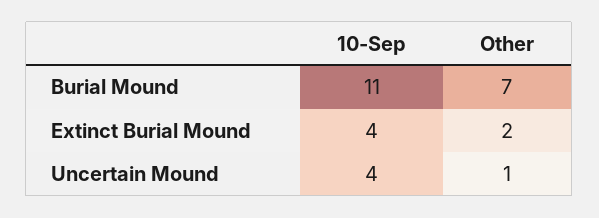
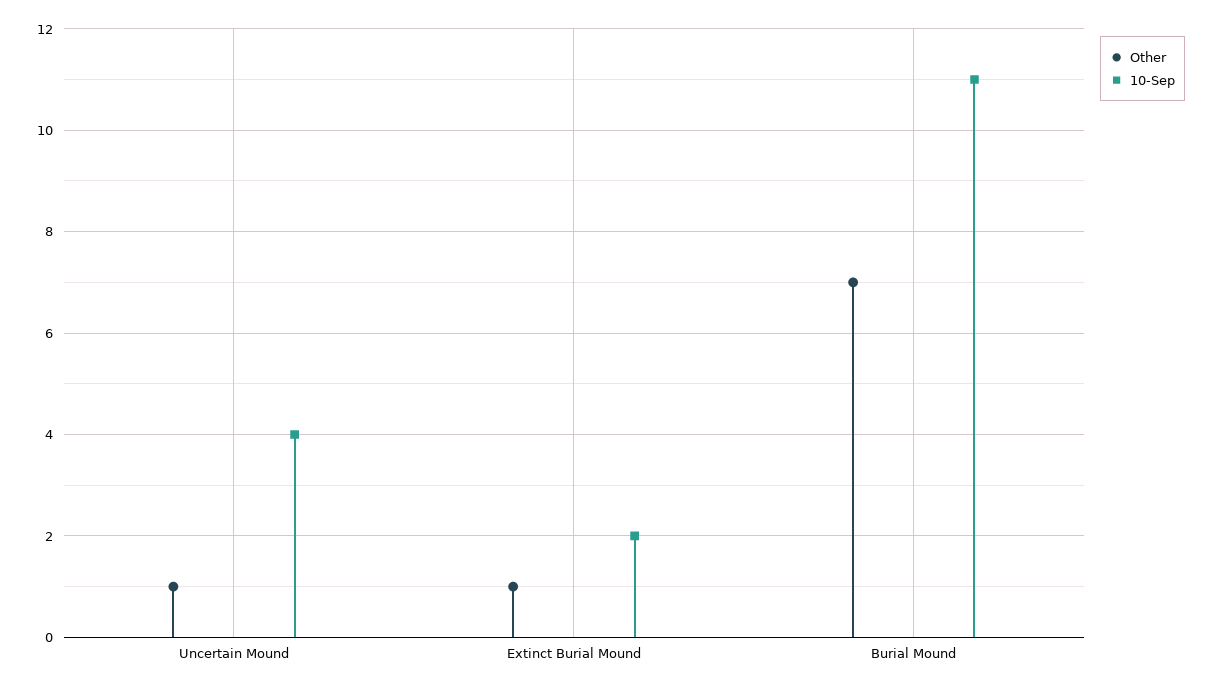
  {
    "10-Sep": {
      "Burial Mound": 11,
-     "Extinct Burial Mound": 4,
+     "Extinct Burial Mound": 2,
      "Uncertain Mound": 4
    },
    "Other": {
      "Burial Mound": 7,
-     "Extinct Burial Mound": 2,
+     "Extinct Burial Mound": 1,
      "Uncertain Mound": 1
    }
  }

